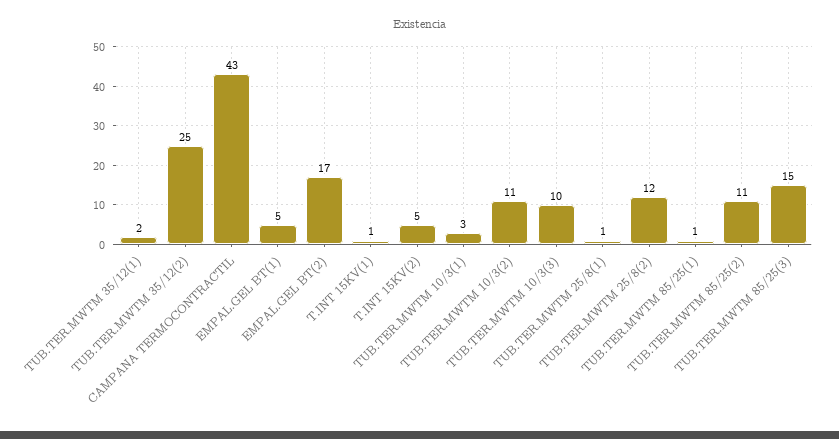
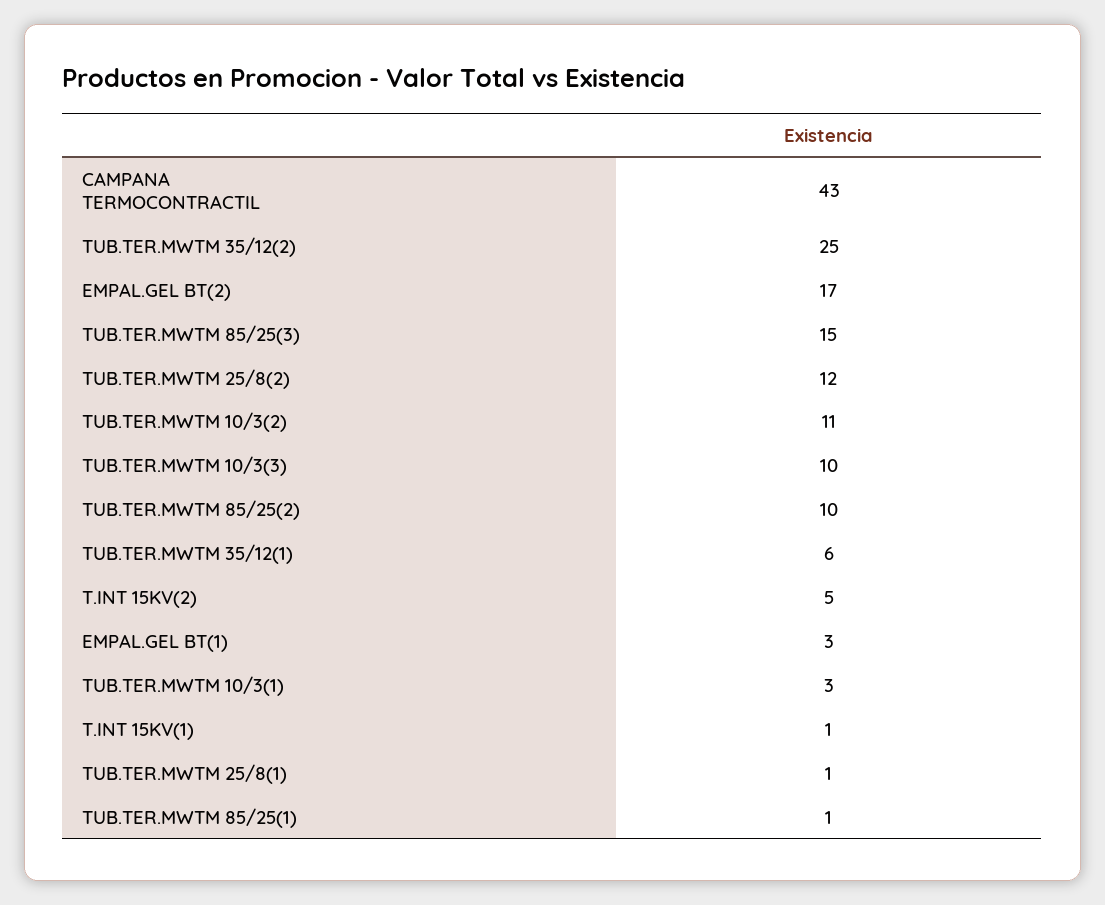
  {
-   "TUB.TER.MWTM 35/12(1)": 2,
+   "TUB.TER.MWTM 35/12(1)": 6,
    "TUB.TER.MWTM 35/12(2)": 25,
    "CAMPANA TERMOCONTRACTIL": 43,
-   "EMPAL.GEL BT(1)": 5,
+   "EMPAL.GEL BT(1)": 3,
    "EMPAL.GEL BT(2)": 17,
    "T.INT 15KV(1)": 1,
    "T.INT 15KV(2)": 5,
    "TUB.TER.MWTM 10/3(1)": 3,
    "TUB.TER.MWTM 10/3(2)": 11,
    "TUB.TER.MWTM 10/3(3)": 10,
    "TUB.TER.MWTM 25/8(1)": 1,
    "TUB.TER.MWTM 25/8(2)": 12,
    "TUB.TER.MWTM 85/25(1)": 1,
-   "TUB.TER.MWTM 85/25(2)": 11,
+   "TUB.TER.MWTM 85/25(2)": 10,
    "TUB.TER.MWTM 85/25(3)": 15
  }

